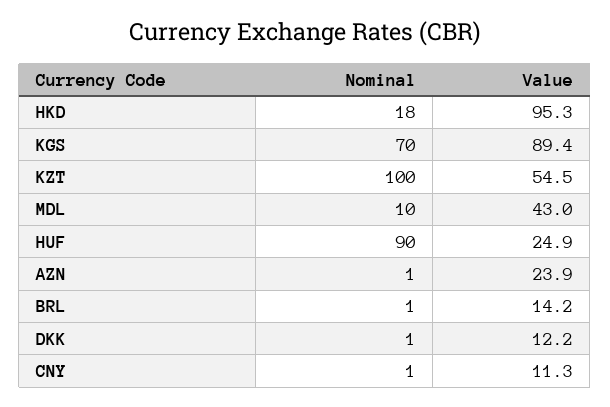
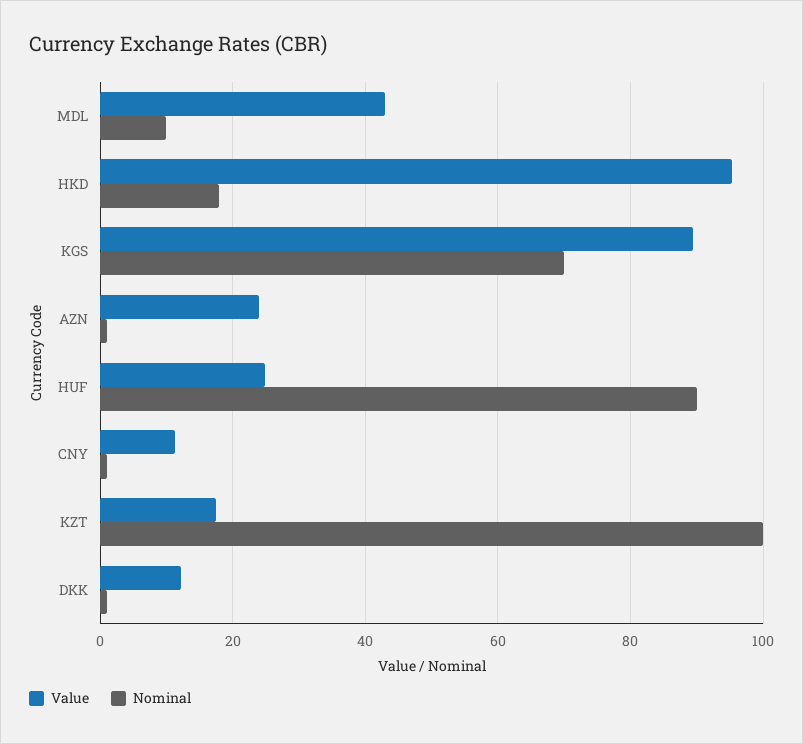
  {
    "Nominal": {
      "HKD": 18,
      "KGS": 70,
      "KZT": 100,
      "MDL": 10,
      "HUF": 90,
      "AZN": 1,
-     "BRL": 1,
      "DKK": 1,
      "CNY": 1
    },
    "Value": {
      "HKD": 95.3,
      "KGS": 89.4,
-     "KZT": 54.5,
+     "KZT": 18,
      "MDL": 43,
      "HUF": 24.9,
      "AZN": 23.9,
-     "BRL": 14.2,
      "DKK": 12.2,
      "CNY": 11.3
    }
  }

